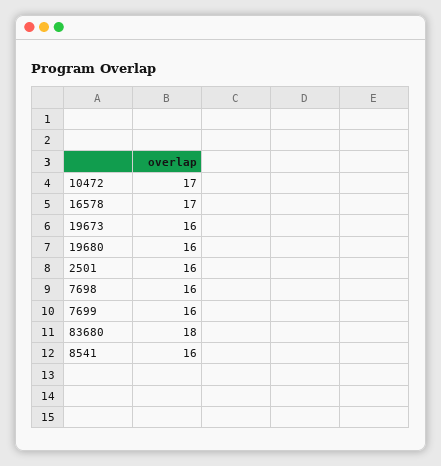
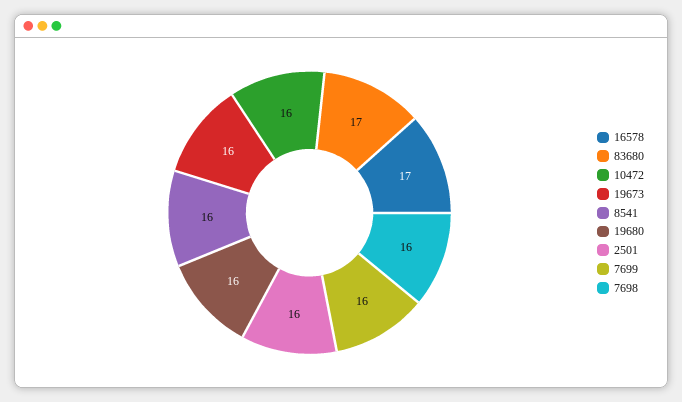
  {
-   "10472": 17,
+   "10472": 16,
    "16578": 17,
    "19673": 16,
    "19680": 16,
    "2501": 16,
    "7698": 16,
    "7699": 16,
-   "83680": 18,
+   "83680": 17,
    "8541": 16
  }

